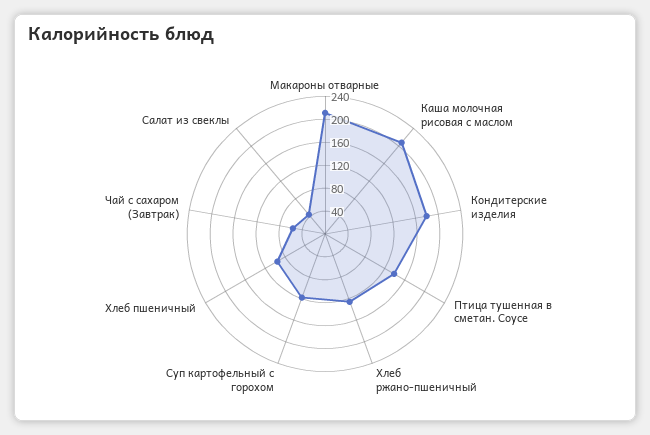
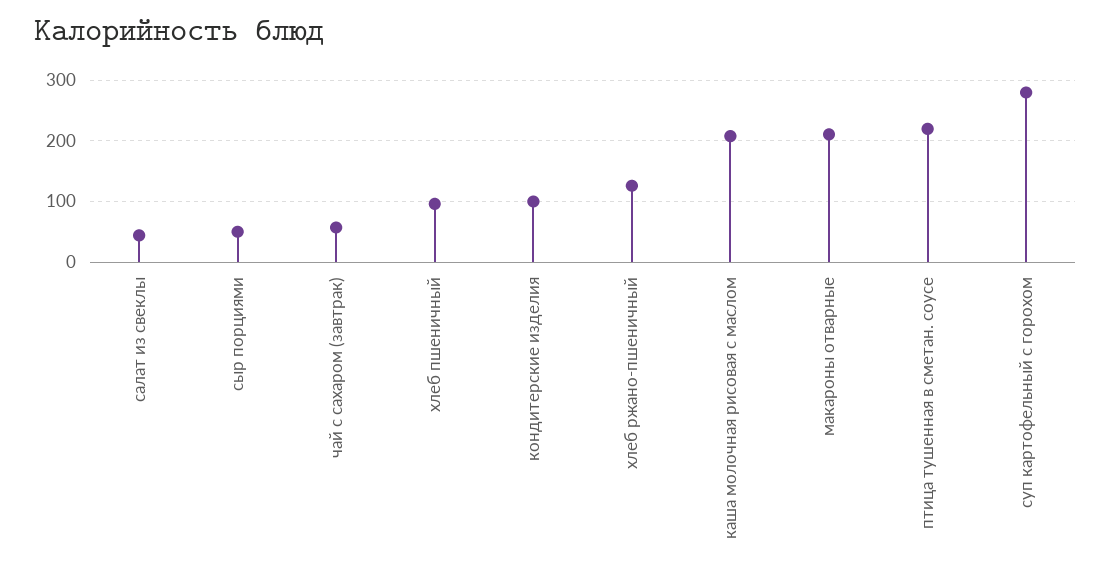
  {
    "Макароны отварные": 210,
    "Каша молочная рисовая с маслом": 210,
-   "Кондитерские изделия": 180,
+   "Кондитерские изделия": 100,
-   "Птица тушенная в сметан. Соусе": 140,
+   "Птица тушенная в сметан. Соусе": 220,
    "Хлеб ржано-пшеничный": 130,
-   "Суп картофельный с горохом": 120,
+   "Суп картофельный с горохом": 280,
    "Хлеб пшеничный": 100,
    "Чай с сахаром (Завтрак)": 60,
-   "Салат из свеклы": 40
+   "Салат из свеклы": 40,
+   "сыр порциями": 50
  }

